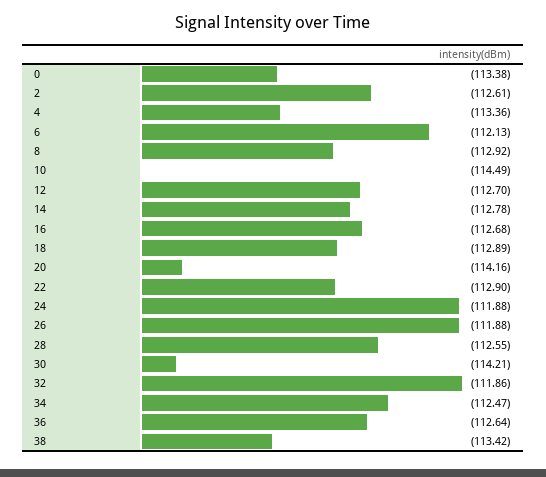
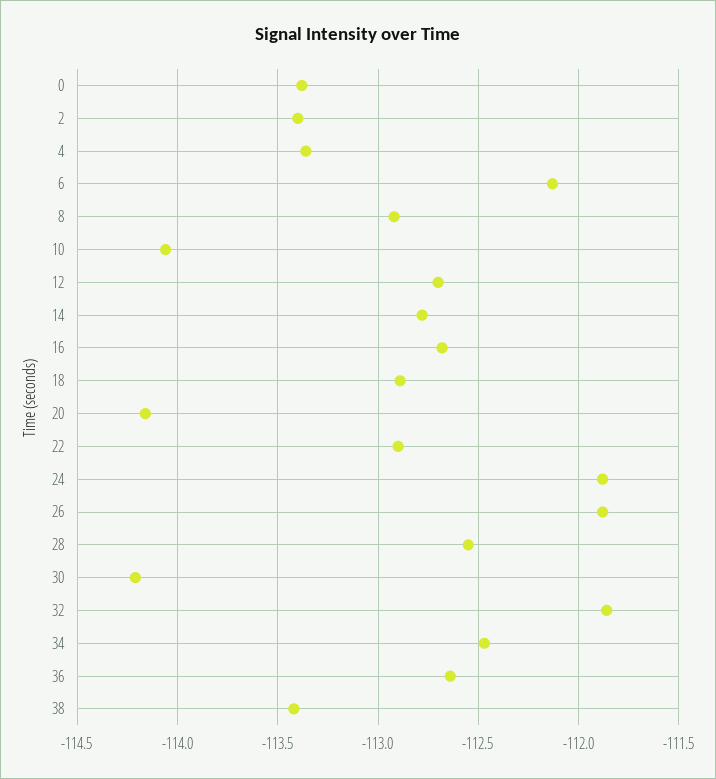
  {
    "0": -113.38,
-   "2": -112.61,
+   "2": -113.4,
    "4": -113.36,
    "6": -112.13,
    "8": -112.92,
-   "10": -114.49,
+   "10": -114.05,
    "12": -112.7,
    "14": -112.78,
    "16": -112.68,
    "18": -112.89,
    "20": -114.16,
    "22": -112.9,
    "24": -111.88,
    "26": -111.88,
    "28": -112.55,
    "30": -114.21,
    "32": -111.86,
    "34": -112.47,
    "36": -112.64,
    "38": -113.42
  }

